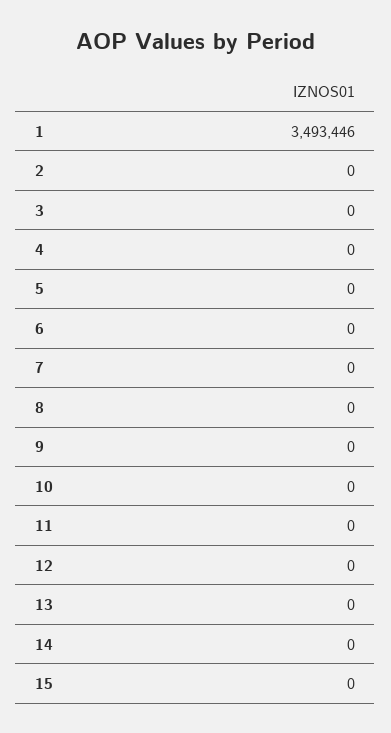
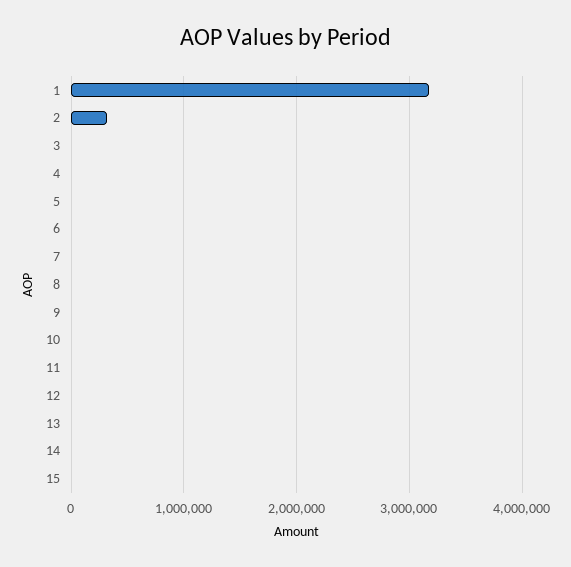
  {
-   "1": 3493446,
+   "1": 3200000,
-   "2": 0,
+   "2": 300000,
    "3": 0,
    "4": 0,
    "5": 0,
    "6": 0,
    "7": 0,
    "8": 0,
    "9": 0,
    "10": 0,
    "11": 0,
    "12": 0,
    "13": 0,
    "14": 0,
    "15": 0
  }

